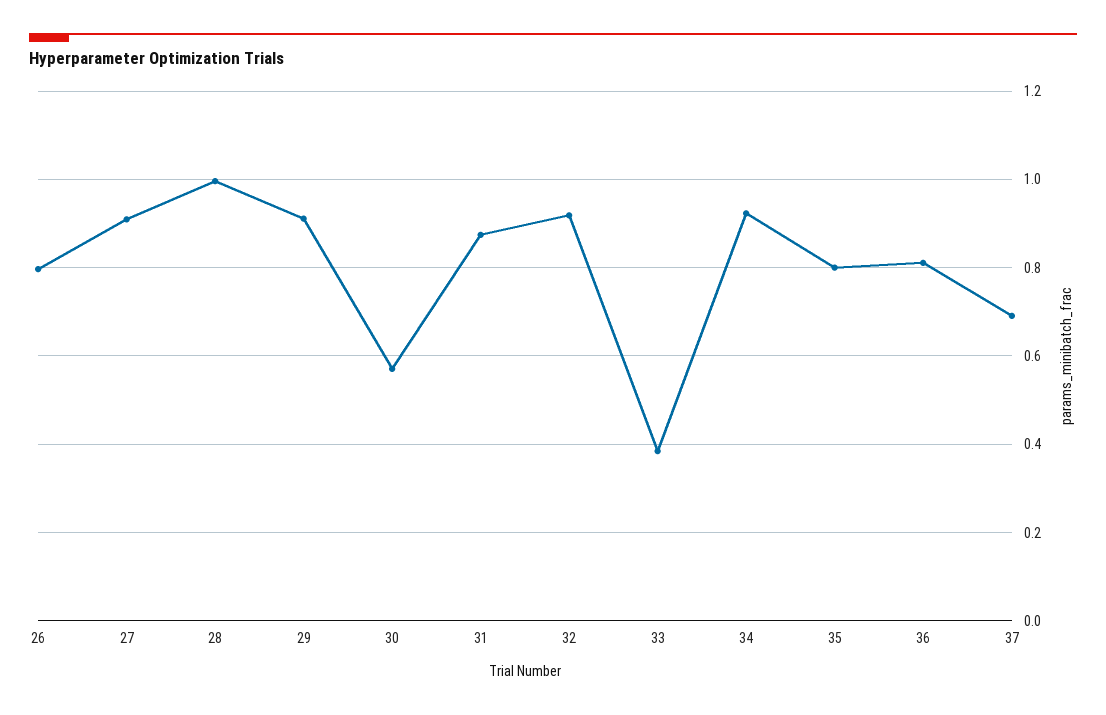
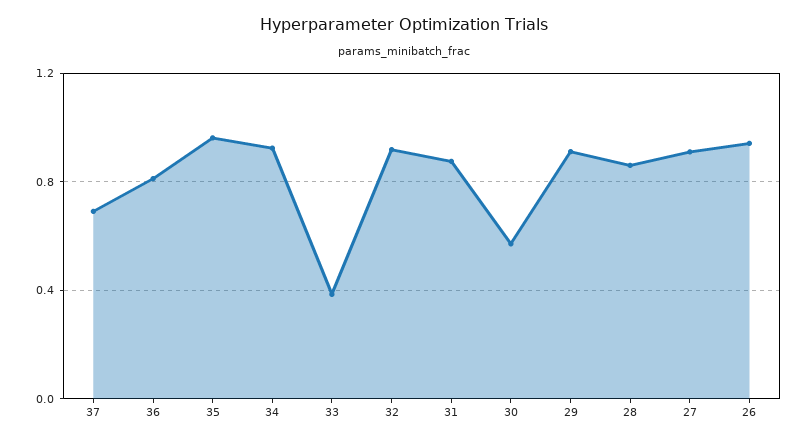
  {
-   "26": 0.8,
+   "26": 0.95,
    "27": 0.9,
-   "28": 1,
+   "28": 0.85,
    "29": 0.92,
    "30": 0.58,
    "31": 0.88,
    "32": 0.92,
    "33": 0.38,
    "34": 0.92,
-   "35": 0.8,
+   "35": 0.95,
    "36": 0.82,
    "37": 0.7
  }

